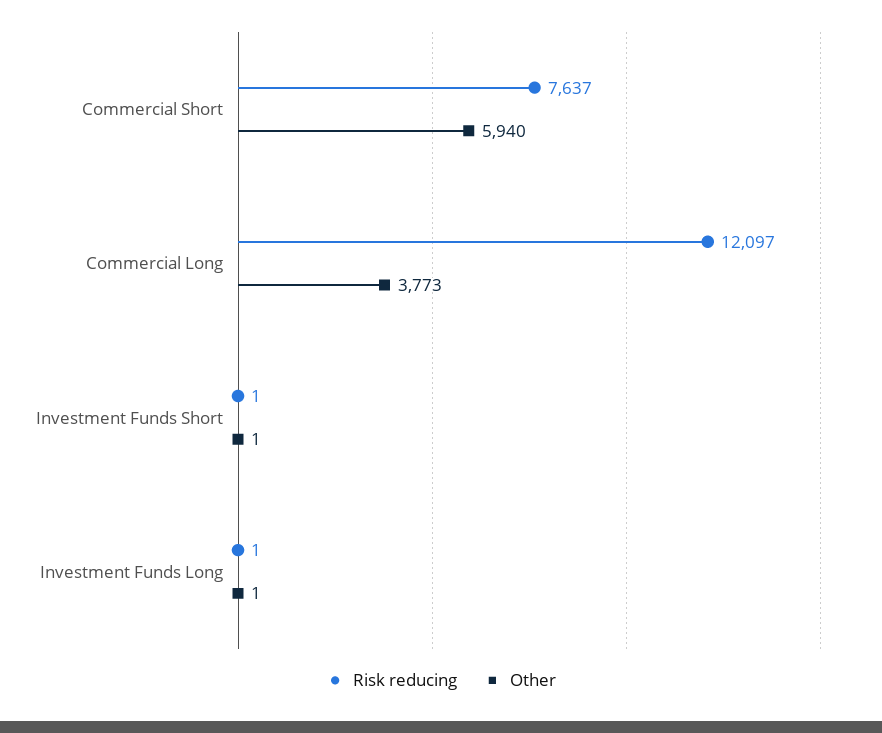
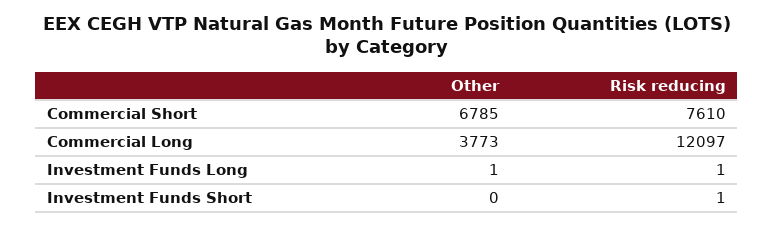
  {
    "Risk reducing": {
-     "Commercial Short": 7637,
+     "Commercial Short": 7610,
      "Commercial Long": 12097,
      "Investment Funds Short": 1,
      "Investment Funds Long": 1
    },
    "Other": {
-     "Commercial Short": 5940,
+     "Commercial Short": 6785,
      "Commercial Long": 3773,
-     "Investment Funds Short": 1,
+     "Investment Funds Short": 0,
      "Investment Funds Long": 1
    }
  }

